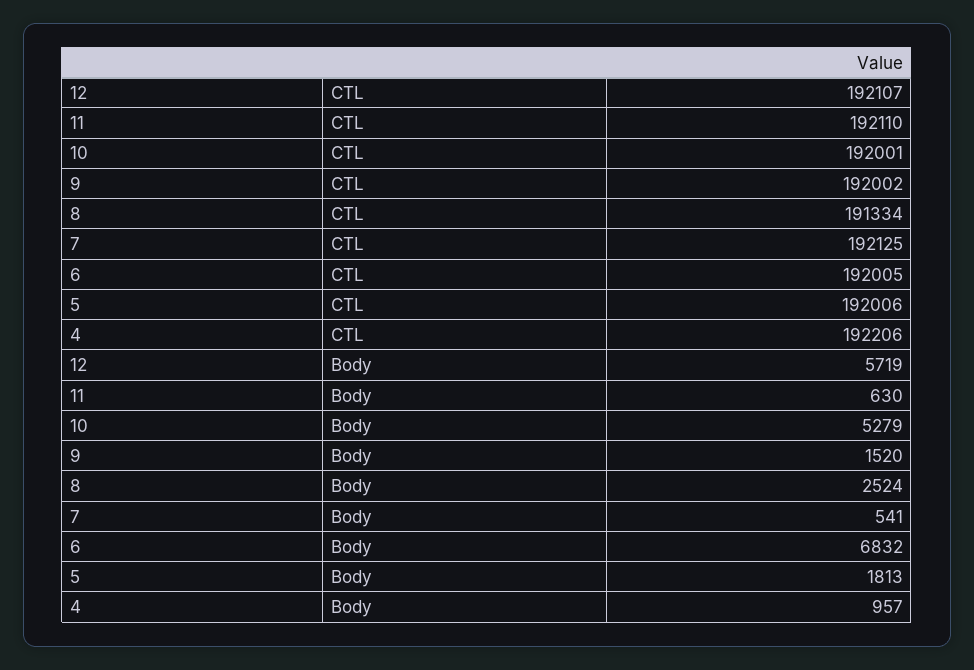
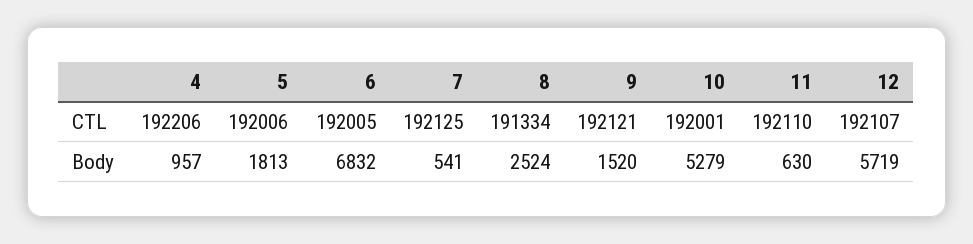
  {
    "12": {
      "CTL": 192107,
      "Body": 5719
    },
    "11": {
      "CTL": 192110,
      "Body": 630
    },
    "10": {
      "CTL": 192001,
      "Body": 5279
    },
    "9": {
-     "CTL": 192002,
+     "CTL": 192121,
      "Body": 1520
    },
    "8": {
      "CTL": 191334,
      "Body": 2524
    },
    "7": {
      "CTL": 192125,
      "Body": 541
    },
    "6": {
      "CTL": 192005,
      "Body": 6832
    },
    "5": {
      "CTL": 192006,
      "Body": 1813
    },
    "4": {
      "CTL": 192206,
      "Body": 957
    }
  }

